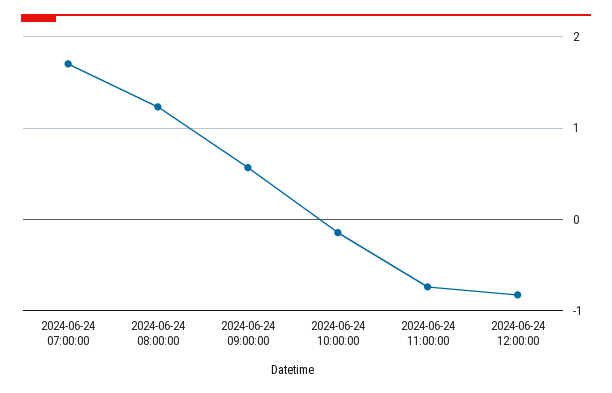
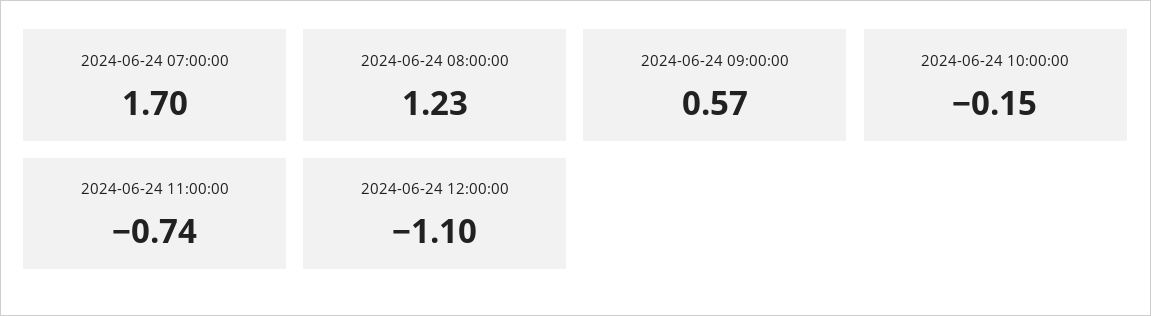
  {
    "2024-06-24 07:00:00": 1.7,
    "2024-06-24 08:00:00": 1.23,
    "2024-06-24 09:00:00": 0.57,
    "2024-06-24 10:00:00": -0.15,
    "2024-06-24 11:00:00": -0.74,
-   "2024-06-24 12:00:00": -0.8
+   "2024-06-24 12:00:00": -1.1
  }

